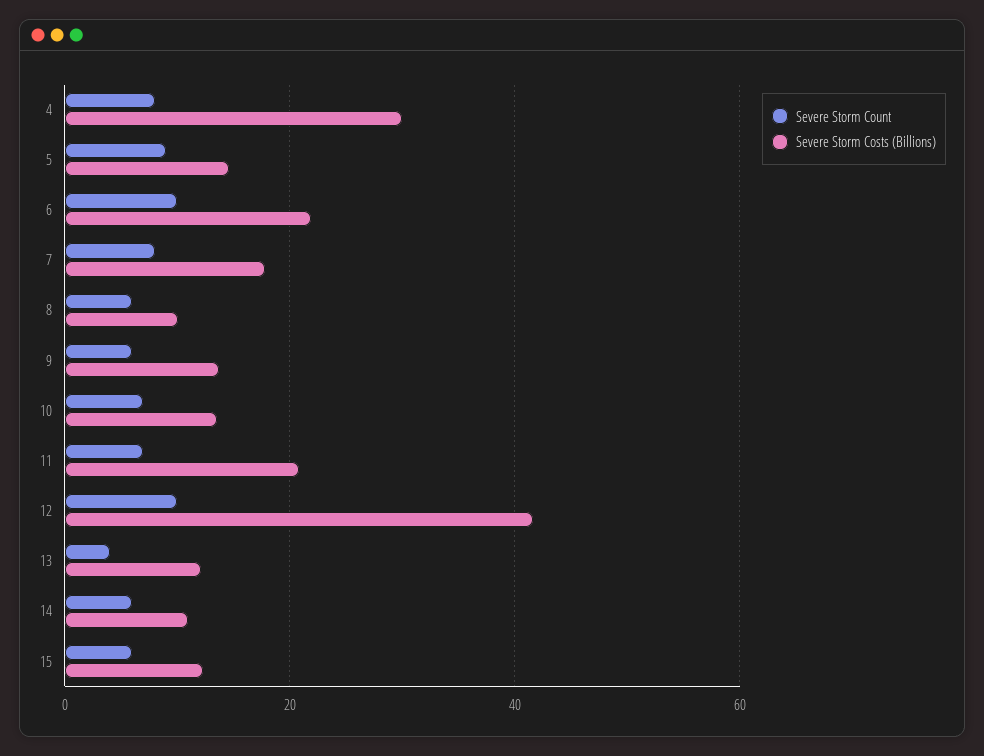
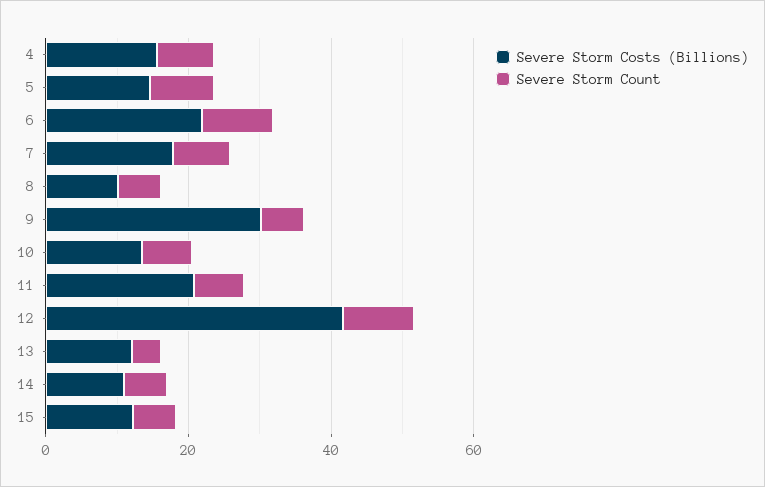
  {
    "Severe Storm Count": {
      "4": 8,
      "5": 10,
      "6": 10,
      "7": 8,
      "8": 6,
      "9": 6,
      "10": 8,
      "11": 8,
      "12": 10,
      "13": 4,
      "14": 6,
      "15": 6
    },
    "Severe Storm Costs (Billions)": {
-     "4": 30,
+     "4": 15,
      "5": 14,
      "6": 22,
      "7": 18,
      "8": 10,
-     "9": 14,
+     "9": 30,
      "10": 14,
      "11": 20,
      "12": 42,
      "13": 12,
      "14": 12,
      "15": 12
    }
  }

